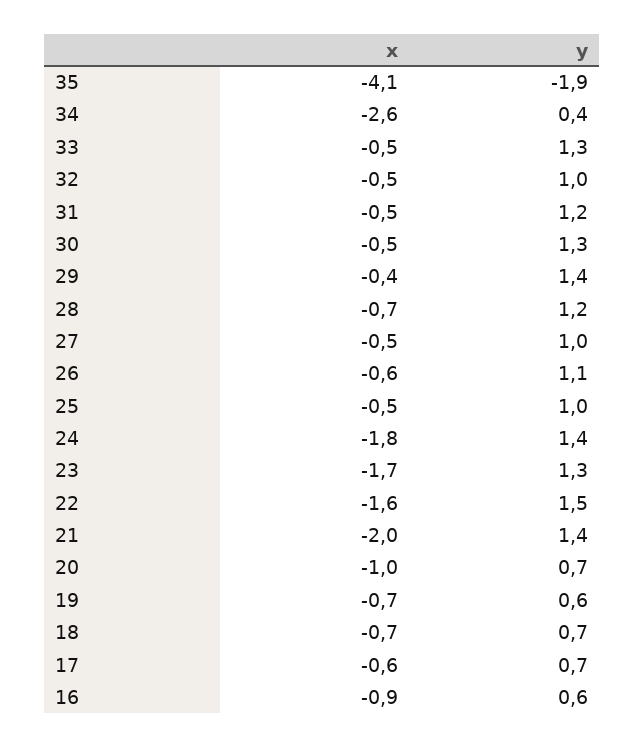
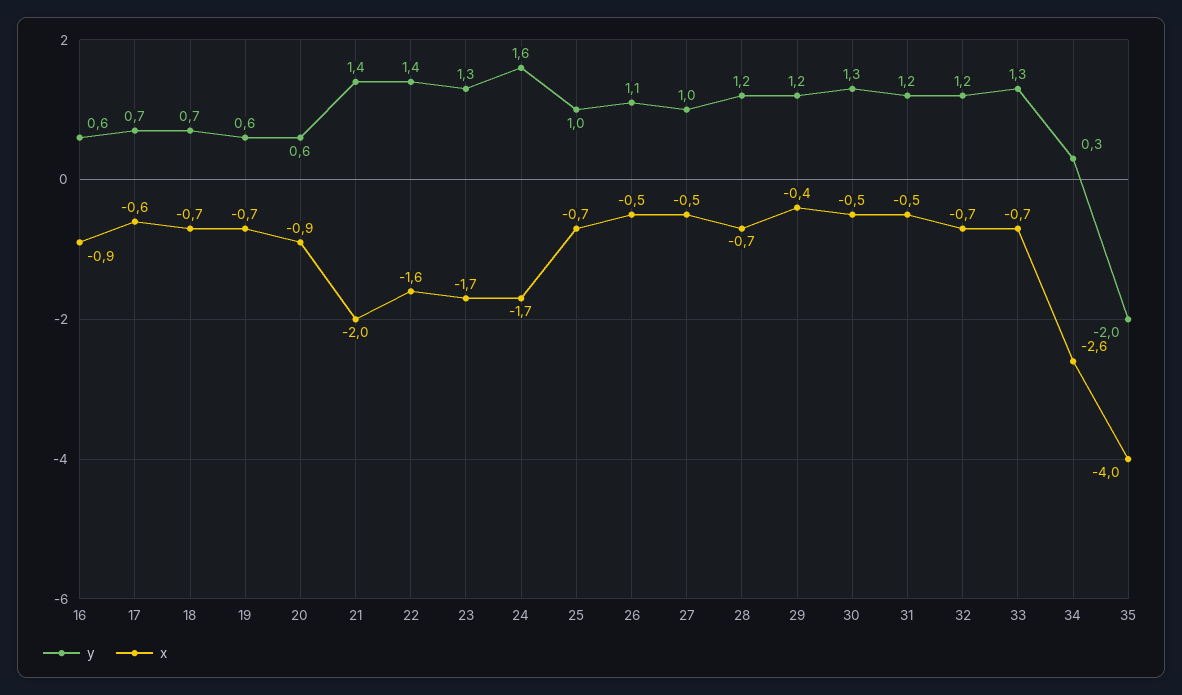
  {
    "x": {
-     "35": -4.1,
+     "35": -4,
      "34": -2.6,
-     "33": -0.5,
+     "33": -0.7,
-     "32": -0.5,
+     "32": -0.7,
      "31": -0.5,
      "30": -0.5,
      "29": -0.4,
      "28": -0.7,
      "27": -0.5,
-     "26": -0.6,
+     "26": -0.5,
-     "25": -0.5,
+     "25": -0.7,
-     "24": -1.8,
+     "24": -1.7,
      "23": -1.7,
      "22": -1.6,
      "21": -2,
-     "20": -1,
+     "20": -0.9,
      "19": -0.7,
      "18": -0.7,
      "17": -0.6,
      "16": -0.9
    },
    "y": {
-     "35": -1.9,
+     "35": -2,
-     "34": 0.4,
+     "34": 0.3,
      "33": 1.3,
-     "32": 1,
+     "32": 1.2,
      "31": 1.2,
      "30": 1.3,
-     "29": 1.4,
+     "29": 1.2,
      "28": 1.2,
      "27": 1,
      "26": 1.1,
      "25": 1,
-     "24": 1.4,
+     "24": 1.6,
      "23": 1.3,
-     "22": 1.5,
+     "22": 1.4,
      "21": 1.4,
-     "20": 0.7,
+     "20": 0.6,
      "19": 0.6,
      "18": 0.7,
      "17": 0.7,
      "16": 0.6
    }
  }

